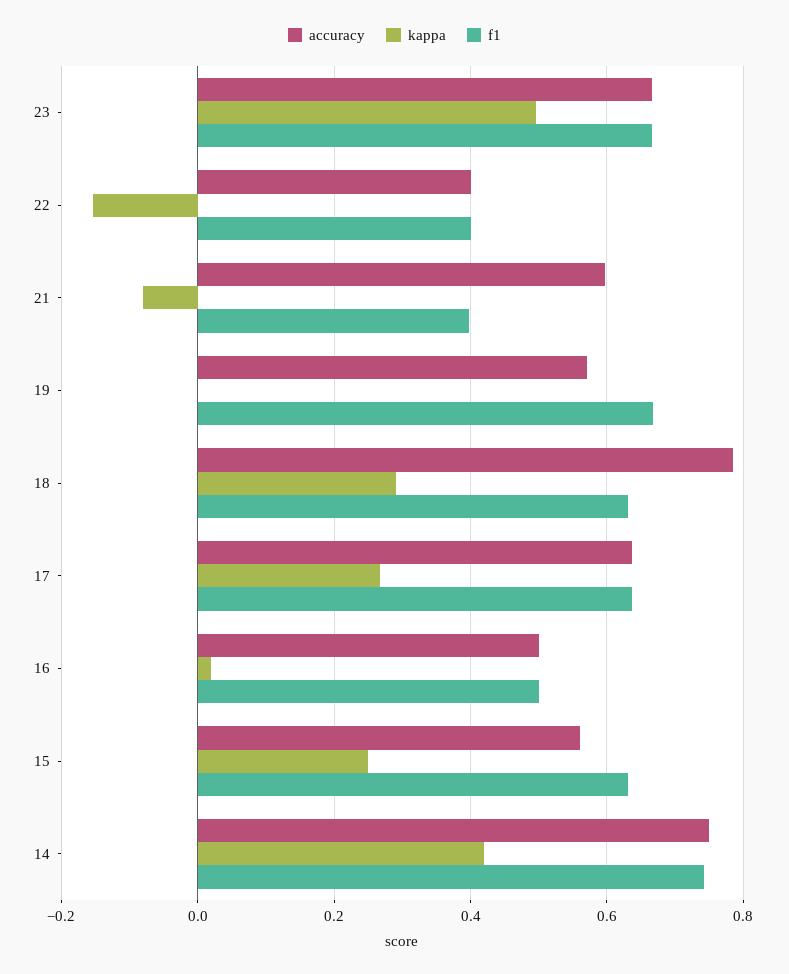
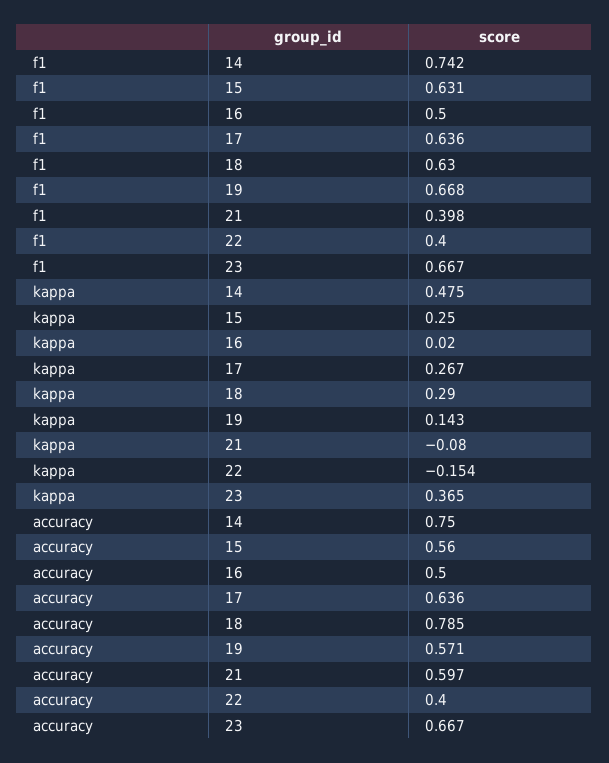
  {
    "accuracy": {
      "23": 0.667,
      "22": 0.4,
      "21": 0.597,
      "19": 0.571,
      "18": 0.785,
      "17": 0.636,
      "16": 0.5,
      "15": 0.56,
      "14": 0.75
    },
    "kappa": {
-     "23": 0.5,
+     "23": 0.365,
      "22": -0.154,
      "21": -0.08,
-     "19": 0,
+     "19": 0.143,
      "18": 0.29,
      "17": 0.267,
      "16": 0.02,
      "15": 0.25,
-     "14": 0.42
+     "14": 0.475
    },
    "f1": {
      "23": 0.667,
      "22": 0.4,
      "21": 0.398,
      "19": 0.668,
      "18": 0.63,
      "17": 0.636,
      "16": 0.5,
      "15": 0.631,
      "14": 0.742
    }
  }

